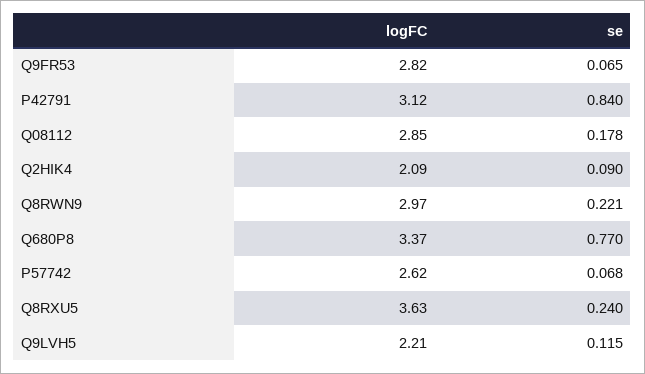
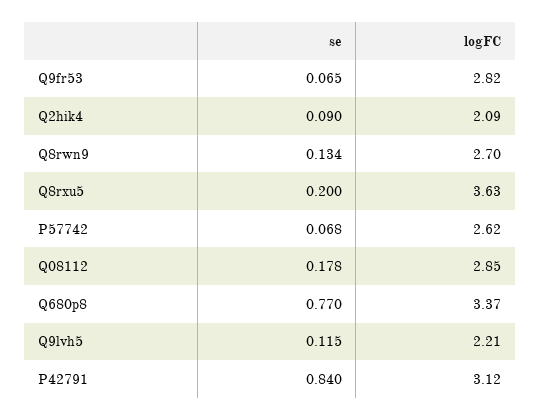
  {
    "logFC": {
      "Q9FR53": 2.82,
      "P42791": 3.12,
      "Q08112": 2.85,
      "Q2HIK4": 2.09,
-     "Q8RWN9": 2.97,
+     "Q8RWN9": 2.7,
      "Q680P8": 3.37,
      "P57742": 2.62,
      "Q8RXU5": 3.63,
      "Q9LVH5": 2.21
    },
    "se": {
      "Q9FR53": 0.065,
      "P42791": 0.84,
      "Q08112": 0.178,
      "Q2HIK4": 0.09,
-     "Q8RWN9": 0.221,
+     "Q8RWN9": 0.134,
      "Q680P8": 0.77,
      "P57742": 0.068,
-     "Q8RXU5": 0.24,
+     "Q8RXU5": 0.2,
      "Q9LVH5": 0.115
    }
  }

